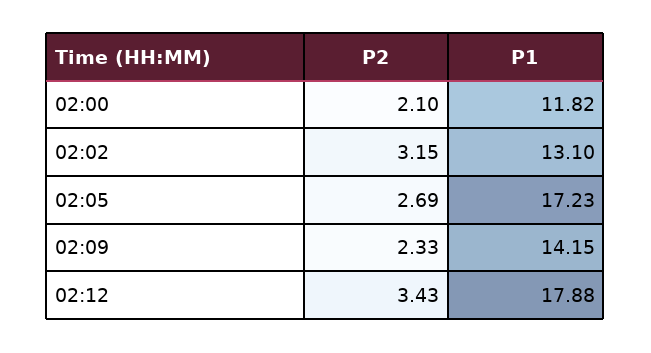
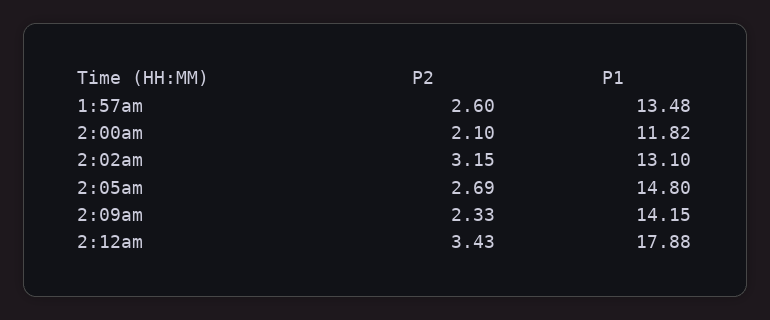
  {
    "P2": {
      "02:00": 2.1,
      "02:02": 3.15,
      "02:05": 2.69,
      "02:09": 2.33,
-     "02:12": 3.43
+     "02:12": 3.43,
+     "1:57am": 2.6
    },
    "P1": {
      "02:00": 11.82,
      "02:02": 13.1,
-     "02:05": 17.23,
+     "02:05": 14.8,
      "02:09": 14.15,
-     "02:12": 17.88
+     "02:12": 17.88,
+     "1:57am": 13.48
    }
  }

